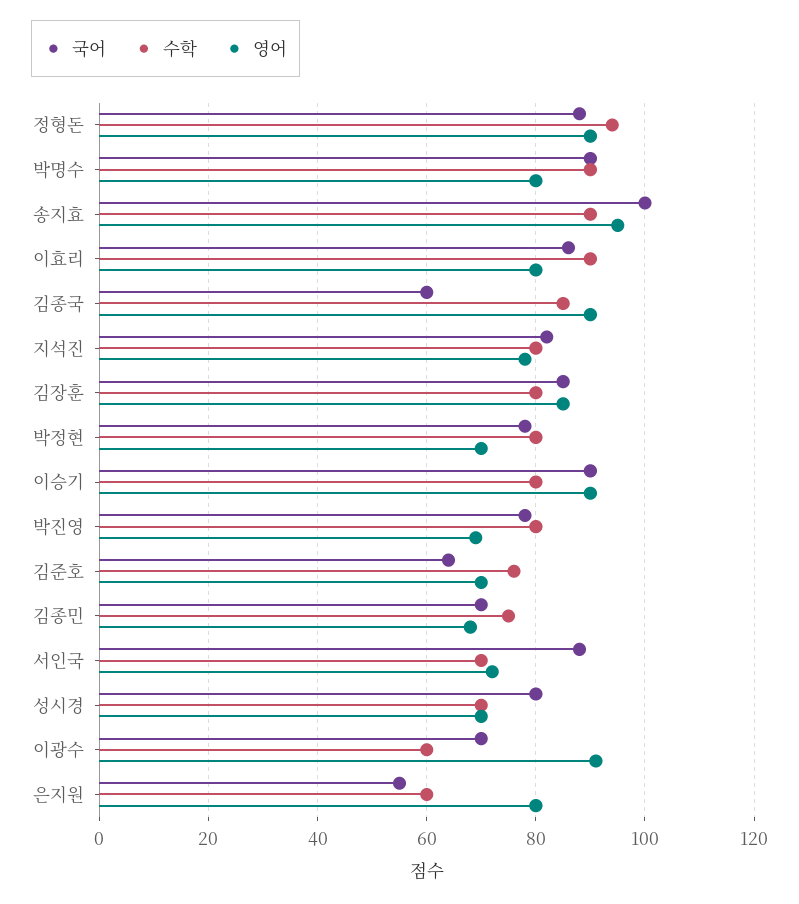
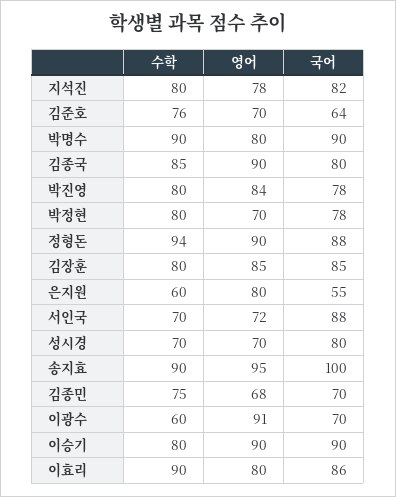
  {
    "국어": {
      "정형돈": 88,
      "박명수": 90,
      "송지효": 100,
      "이효리": 86,
-     "김종국": 60,
+     "김종국": 80,
      "지석진": 82,
      "김장훈": 85,
      "박정현": 78,
      "이승기": 90,
      "박진영": 78,
      "김준호": 64,
      "김종민": 70,
      "서인국": 88,
      "성시경": 80,
      "이광수": 70,
      "은지원": 55
    },
    "수학": {
      "정형돈": 94,
      "박명수": 90,
      "송지효": 90,
      "이효리": 90,
      "김종국": 85,
      "지석진": 80,
      "김장훈": 80,
      "박정현": 80,
      "이승기": 80,
      "박진영": 80,
      "김준호": 76,
      "김종민": 75,
      "서인국": 70,
      "성시경": 70,
      "이광수": 60,
      "은지원": 60
    },
    "영어": {
      "정형돈": 90,
      "박명수": 80,
      "송지효": 95,
      "이효리": 80,
      "김종국": 90,
      "지석진": 78,
      "김장훈": 85,
      "박정현": 70,
      "이승기": 90,
-     "박진영": 70,
+     "박진영": 84,
      "김준호": 70,
      "김종민": 68,
      "서인국": 72,
      "성시경": 70,
      "이광수": 91,
      "은지원": 80
    }
  }

